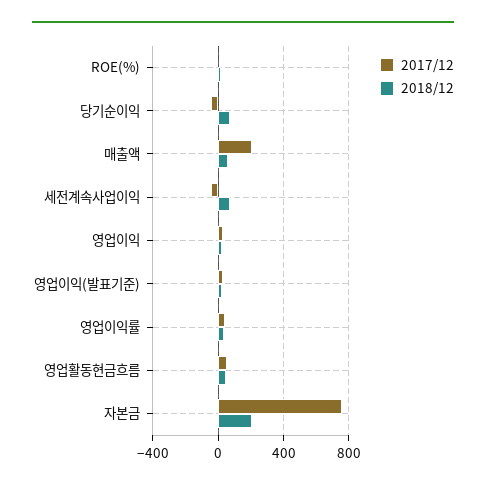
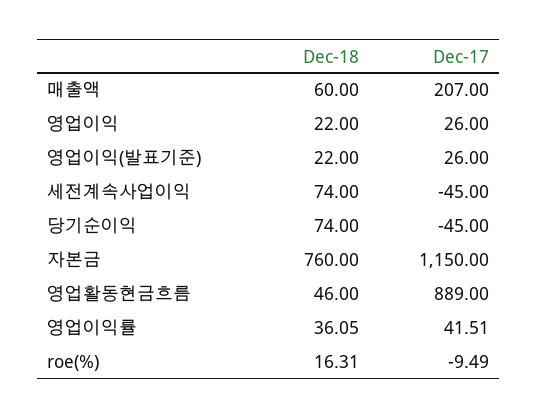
  {
    "2017/12": {
      "ROE(%)": -9.49,
      "당기순이익": -45,
      "매출액": 207,
      "세전계속사업이익": -45,
      "영업이익": 26,
      "영업이익(발표기준)": 26,
      "영업이익률": 41.51,
-     "영업활동현금흐름": 50,
+     "영업활동현금흐름": 889,
-     "자본금": 750
+     "자본금": 1150
    },
    "2018/12": {
      "ROE(%)": 16.31,
      "당기순이익": 74,
      "매출액": 60,
      "세전계속사업이익": 74,
      "영업이익": 22,
      "영업이익(발표기준)": 22,
      "영업이익률": 36.05,
      "영업활동현금흐름": 46,
-     "자본금": 200
+     "자본금": 760
    }
  }

